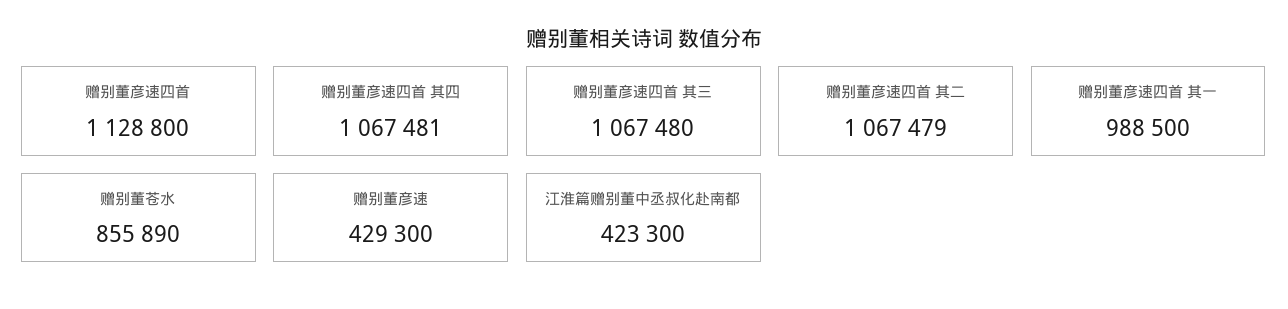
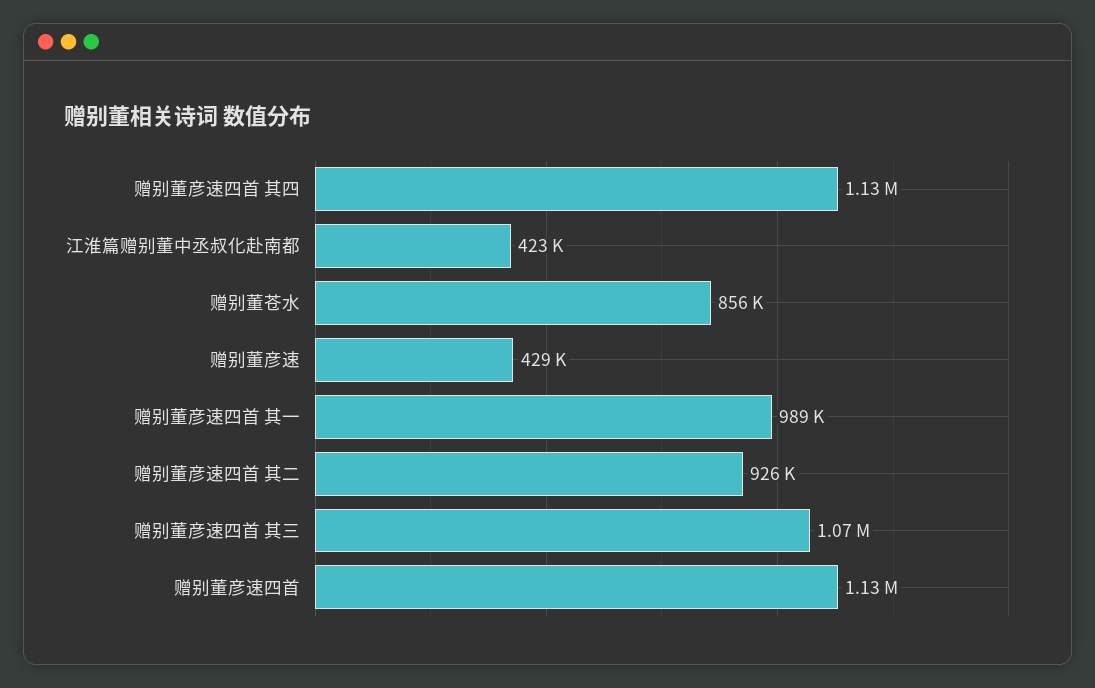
  {
    "赠别董彦速四首": 1128800,
-   "赠别董彦速四首 其四": 1067481,
+   "赠别董彦速四首 其四": 1130000,
    "赠别董彦速四首 其三": 1067480,
-   "赠别董彦速四首 其二": 1067479,
+   "赠别董彦速四首 其二": 926000,
    "赠别董彦速四首 其一": 988500,
    "赠别董苍水": 855890,
    "赠别董彦速": 429300,
    "江淮篇赠别董中丞叔化赴南都": 423300
  }

